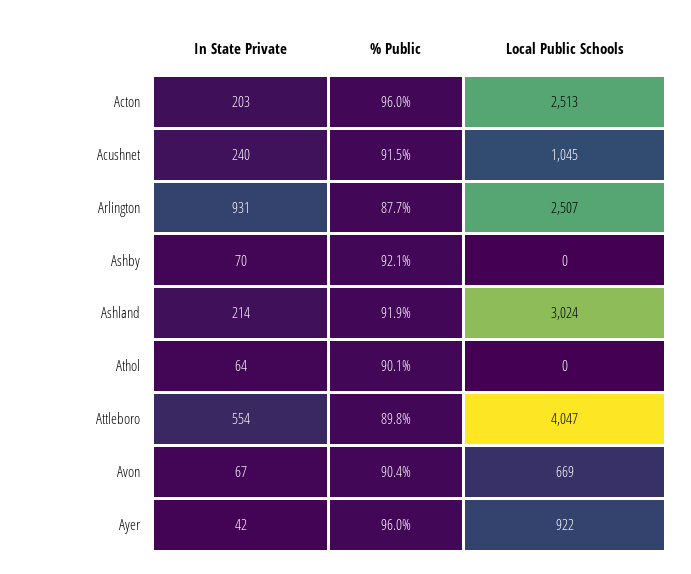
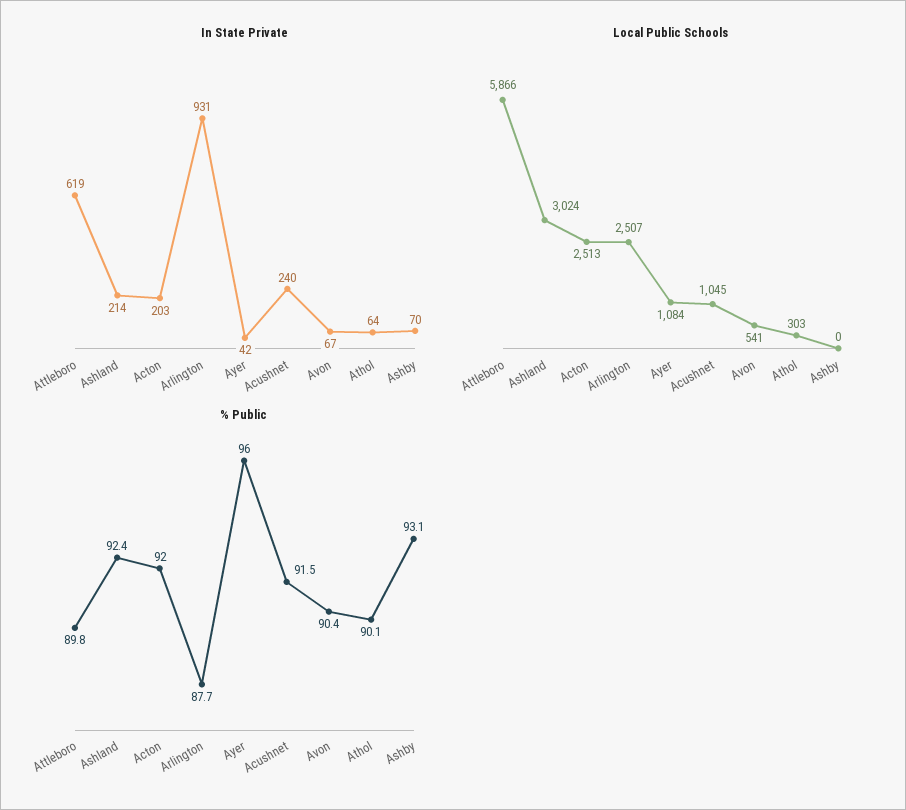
  {
    "In State Private": {
      "Acton": 203,
      "Acushnet": 240,
      "Arlington": 931,
      "Ashby": 70,
      "Ashland": 214,
      "Athol": 64,
-     "Attleboro": 554,
+     "Attleboro": 619,
      "Avon": 67,
      "Ayer": 42
    },
    "% Public": {
-     "Acton": 96,
+     "Acton": 92,
      "Acushnet": 91.5,
      "Arlington": 87.7,
-     "Ashby": 92.1,
+     "Ashby": 93.1,
-     "Ashland": 91.9,
+     "Ashland": 92.4,
      "Athol": 90.1,
      "Attleboro": 89.8,
      "Avon": 90.4,
      "Ayer": 96
    },
    "Local Public Schools": {
      "Acton": 2513,
      "Acushnet": 1045,
      "Arlington": 2507,
      "Ashby": 0,
      "Ashland": 3024,
-     "Athol": 0,
+     "Athol": 303,
-     "Attleboro": 4047,
+     "Attleboro": 5866,
-     "Avon": 669,
+     "Avon": 541,
-     "Ayer": 922
+     "Ayer": 1084
    }
  }

